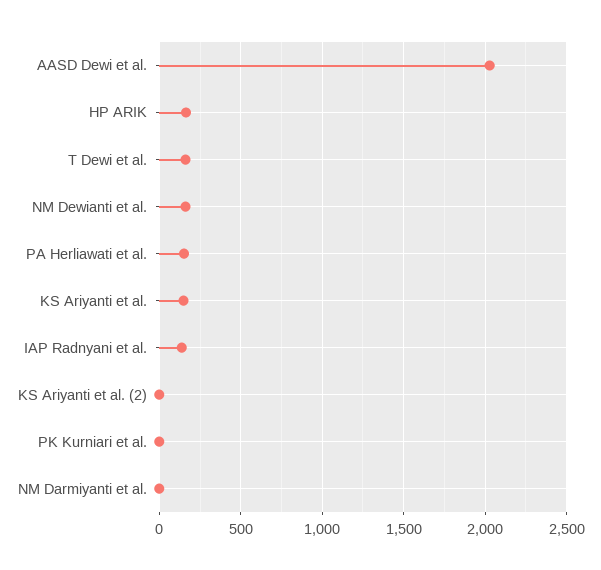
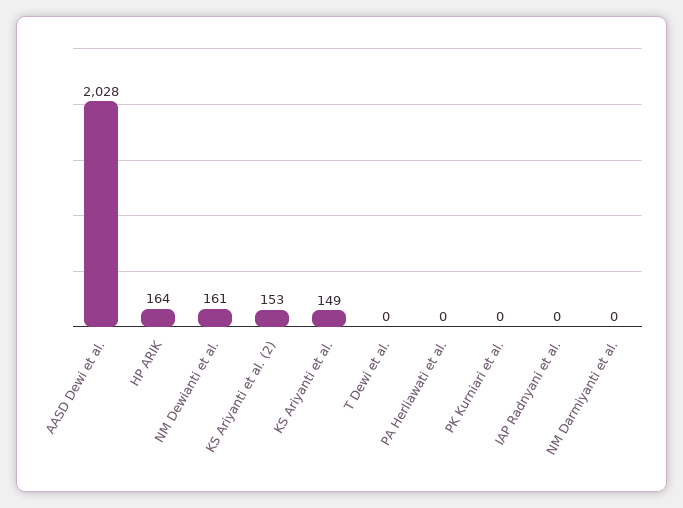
  {
    "AASD Dewi et al.": 2028,
    "HP ARIK": 164,
-   "T Dewi et al.": 150,
+   "T Dewi et al.": 0,
    "NM Dewianti et al.": 161,
-   "PA Herliawati et al.": 150,
+   "PA Herliawati et al.": 0,
    "KS Ariyanti et al.": 149,
-   "IAP Radnyani et al.": 150,
+   "IAP Radnyani et al.": 0,
-   "KS Ariyanti et al. (2)": 0,
+   "KS Ariyanti et al. (2)": 153,
    "PK Kurniari et al.": 0,
    "NM Darmiyanti et al.": 0
  }

